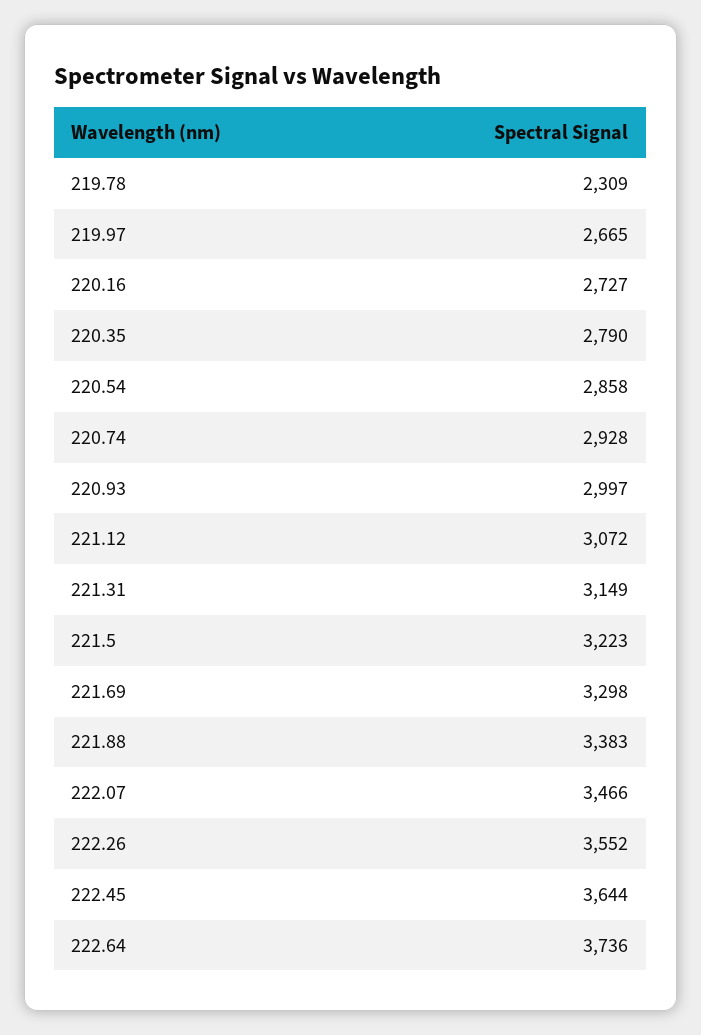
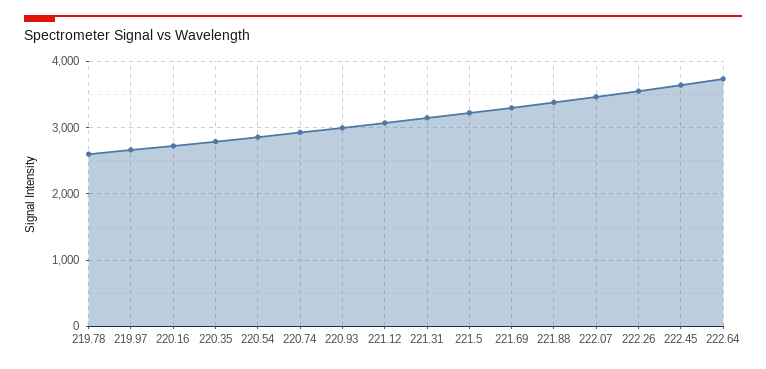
  {
-   "219.78": 2309,
+   "219.78": 2600,
    "219.97": 2665,
    "220.16": 2727,
    "220.35": 2790,
    "220.54": 2858,
    "220.74": 2928,
    "220.93": 2997,
    "221.12": 3072,
    "221.31": 3149,
    "221.5": 3223,
    "221.69": 3298,
    "221.88": 3383,
    "222.07": 3466,
    "222.26": 3552,
    "222.45": 3644,
    "222.64": 3736
  }

